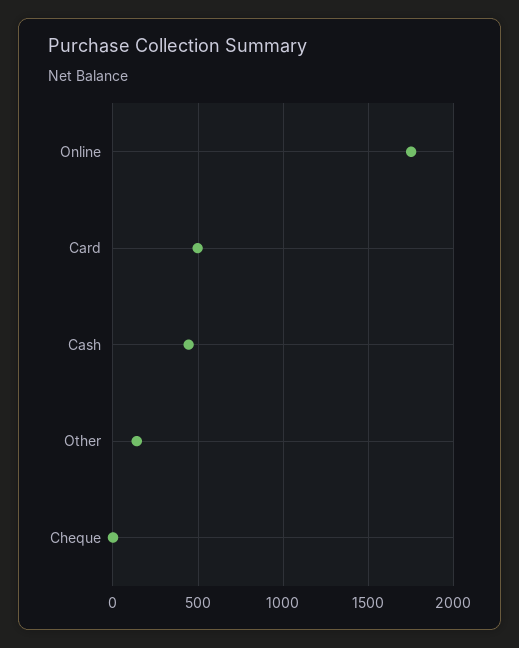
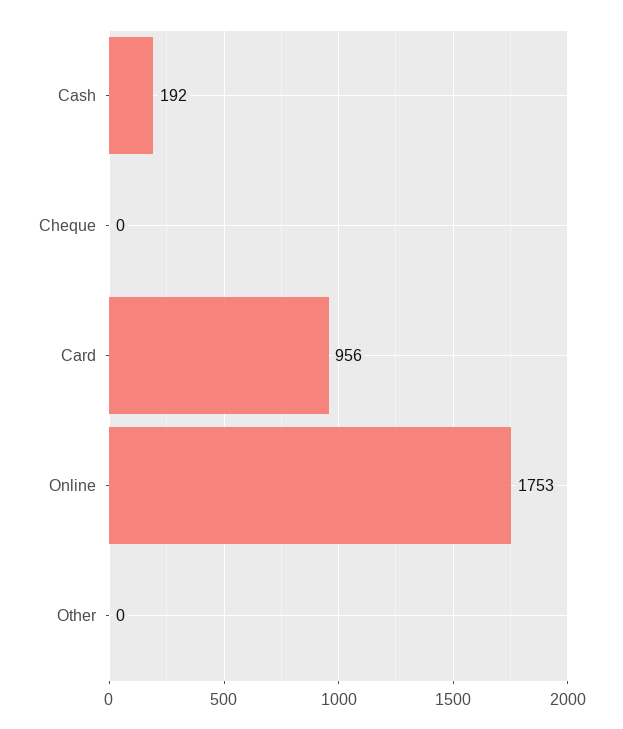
  {
    "Online": 1753,
-   "Card": 500,
+   "Card": 956,
-   "Cash": 450,
+   "Cash": 192,
-   "Other": 150,
+   "Other": 0,
    "Cheque": 0
  }

